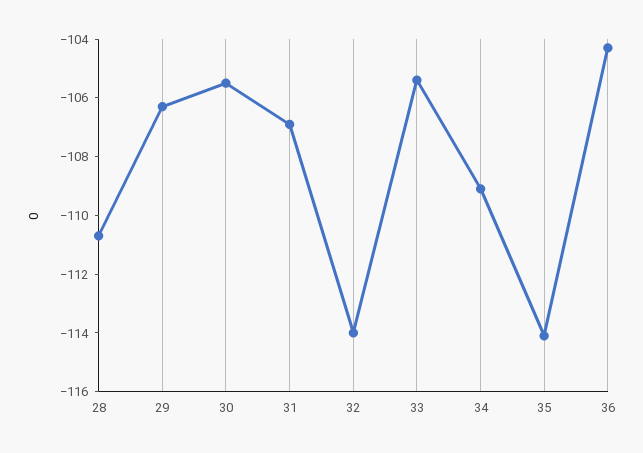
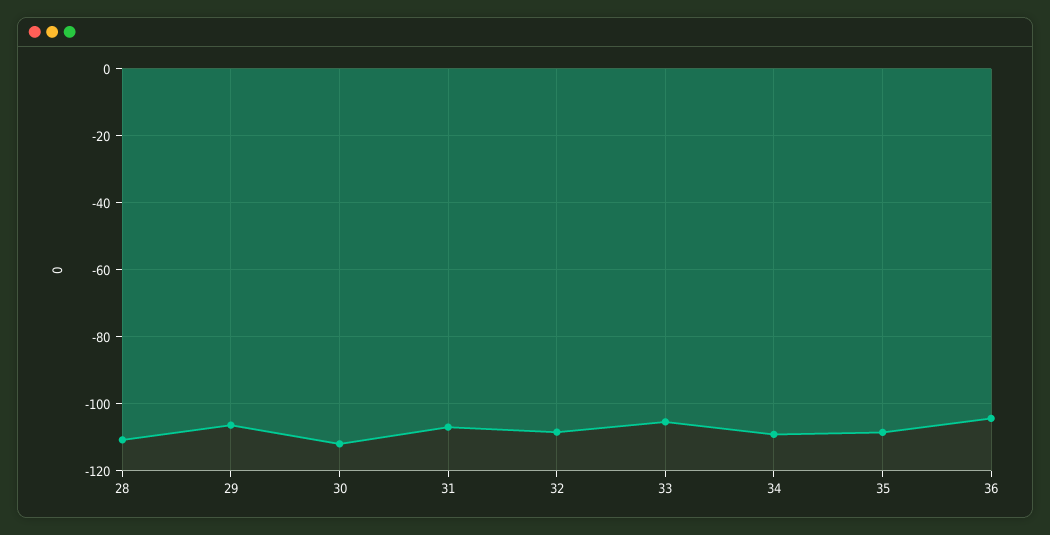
  {
    "28": -110.5,
    "29": -106.5,
-   "30": -105.5,
+   "30": -112,
    "31": -107,
-   "32": -114,
+   "32": -108,
    "33": -105.5,
    "34": -109,
-   "35": -114,
+   "35": -108,
    "36": -104.5
  }

